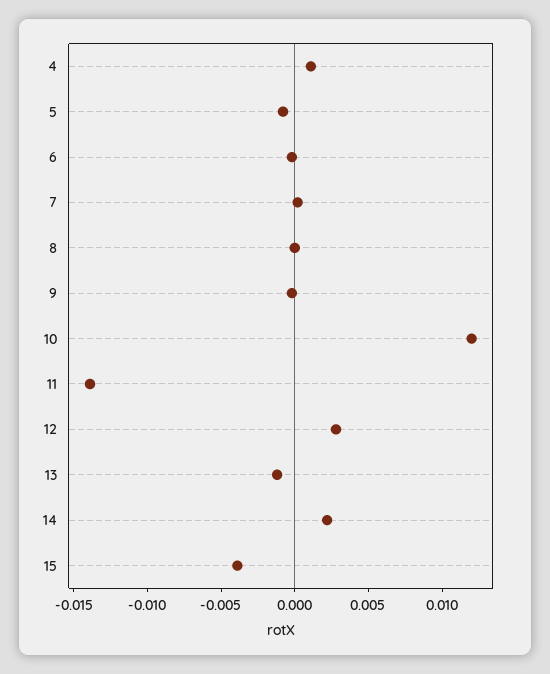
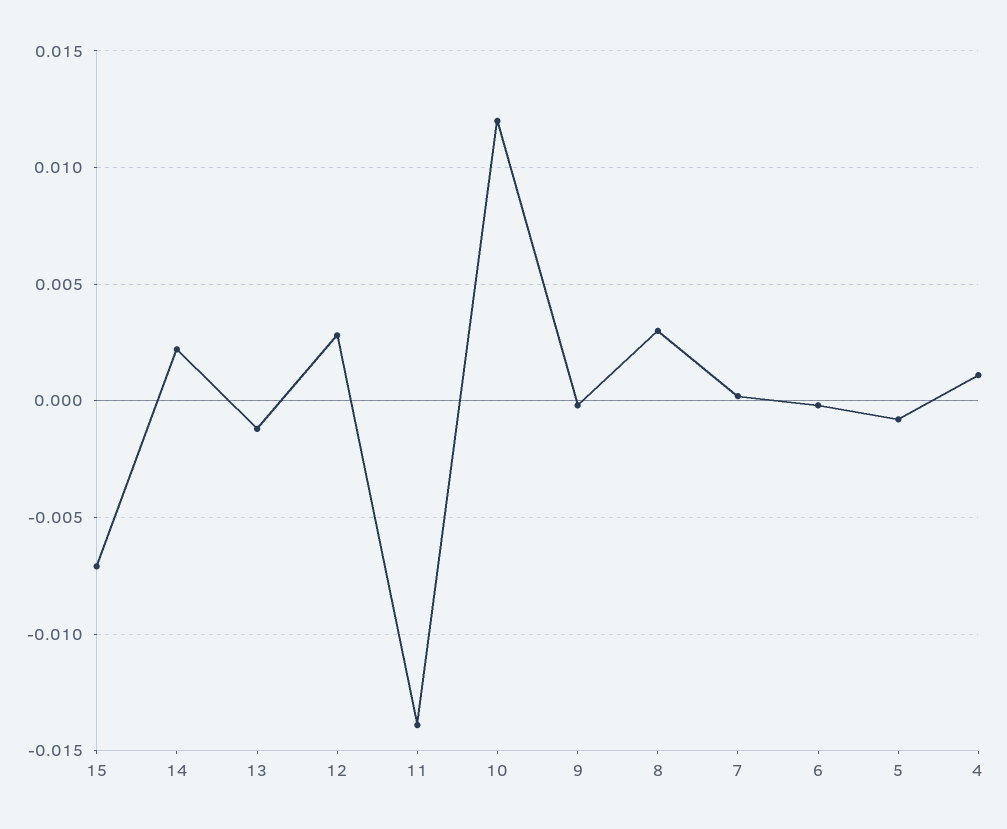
  {
    "4": 0.001,
    "5": -0.001,
    "6": 0,
    "7": 0,
-   "8": 0,
+   "8": 0.003,
    "9": 0,
    "10": 0.012,
    "11": -0.014,
    "12": 0.003,
    "13": -0.001,
    "14": 0.002,
-   "15": -0.004
+   "15": -0.007
  }

